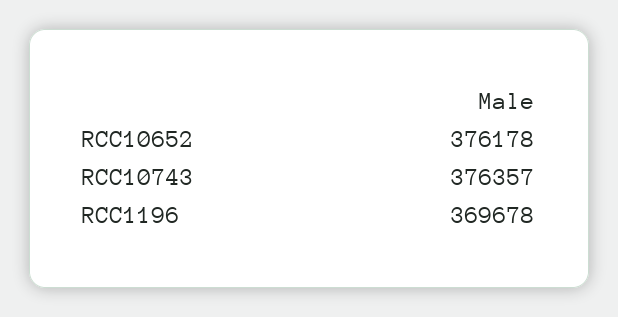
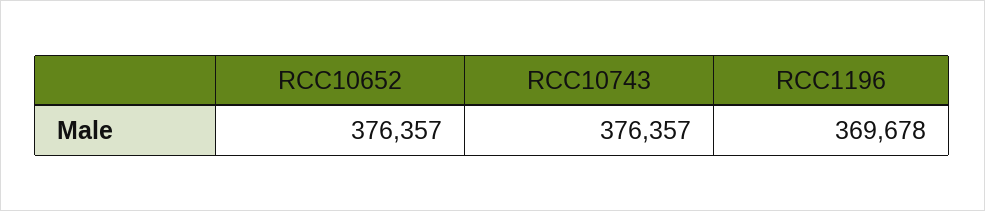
  {
-   "RCC10652": 376178,
+   "RCC10652": 376357,
    "RCC10743": 376357,
    "RCC1196": 369678
  }

